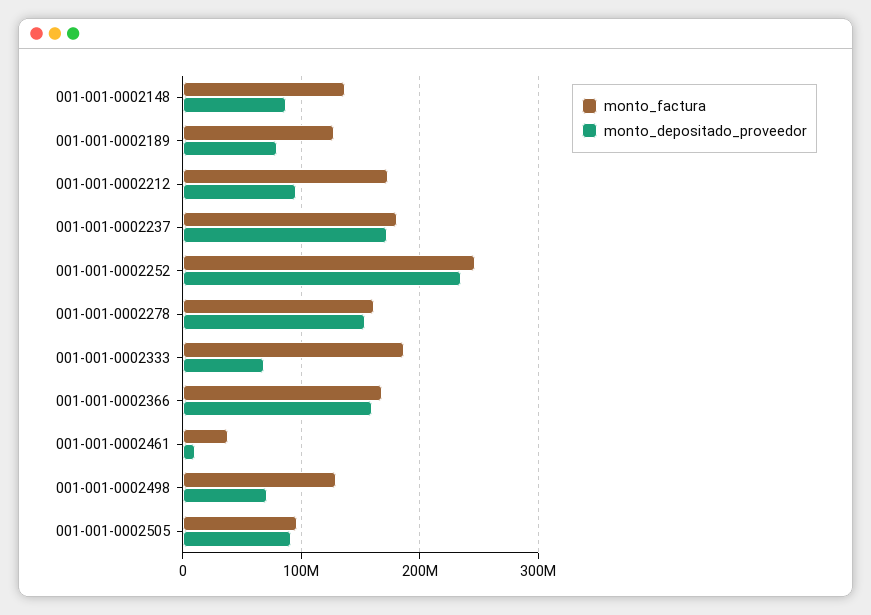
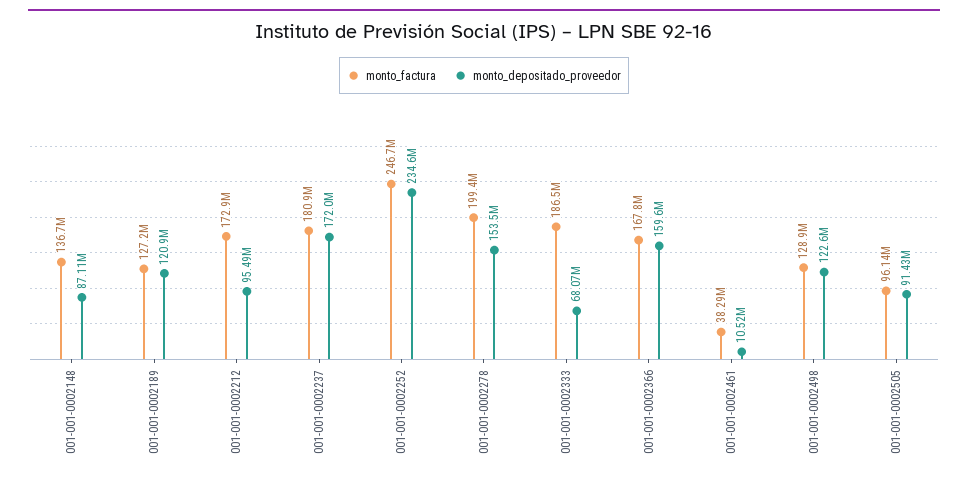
  {
    "monto_factura": {
      "001-001-0002148": 136700000,
      "001-001-0002189": 127200000,
      "001-001-0002212": 172900000,
      "001-001-0002237": 180900000,
      "001-001-0002252": 246700000,
-     "001-001-0002278": 160000000,
+     "001-001-0002278": 199400000,
      "001-001-0002333": 186500000,
      "001-001-0002366": 167800000,
      "001-001-0002461": 38290000,
      "001-001-0002498": 128900000,
      "001-001-0002505": 96140000
    },
    "monto_depositado_proveedor": {
      "001-001-0002148": 87110000,
-     "001-001-0002189": 80000000,
+     "001-001-0002189": 120900000,
      "001-001-0002212": 95490000,
      "001-001-0002237": 172000000,
      "001-001-0002252": 234600000,
      "001-001-0002278": 153500000,
      "001-001-0002333": 68070000,
      "001-001-0002366": 159600000,
      "001-001-0002461": 10520000,
-     "001-001-0002498": 70000000,
+     "001-001-0002498": 122600000,
      "001-001-0002505": 91430000
    }
  }

